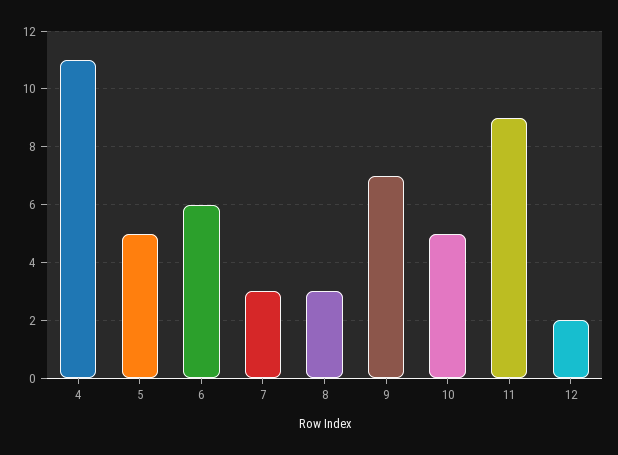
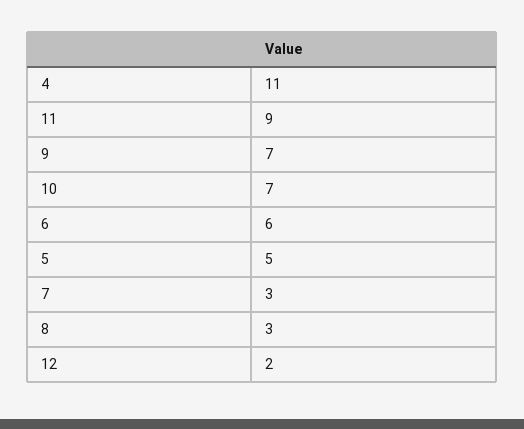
  {
    "4": 11,
    "5": 5,
    "6": 6,
    "7": 3,
    "8": 3,
    "9": 7,
-   "10": 5,
+   "10": 7,
    "11": 9,
    "12": 2
  }

